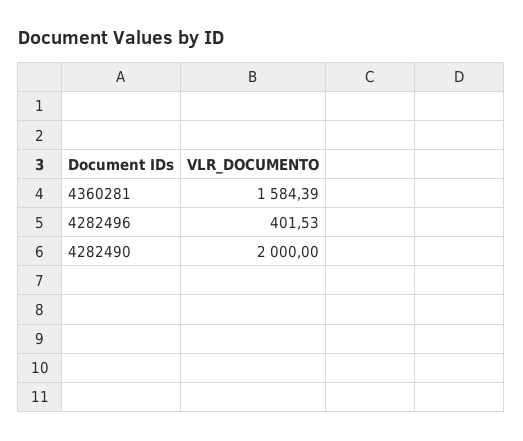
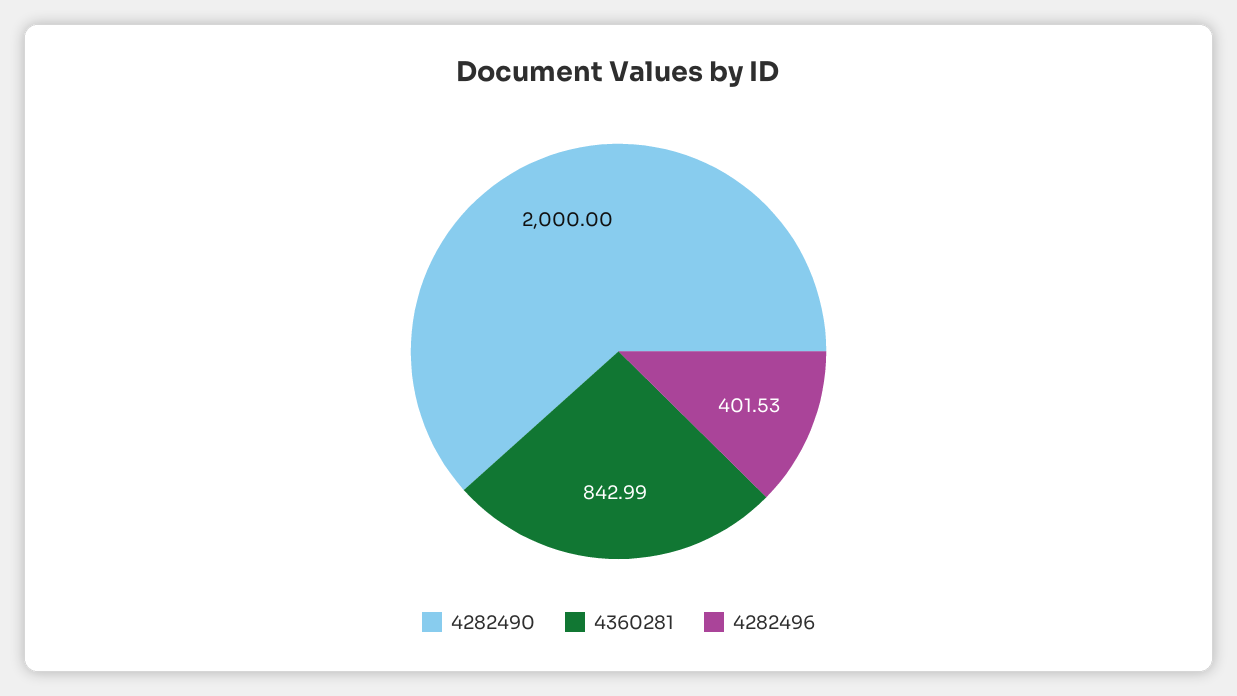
  {
-   "4360281": 1584.39,
+   "4360281": 842.99,
    "4282496": 401.53,
    "4282490": 2000
  }

